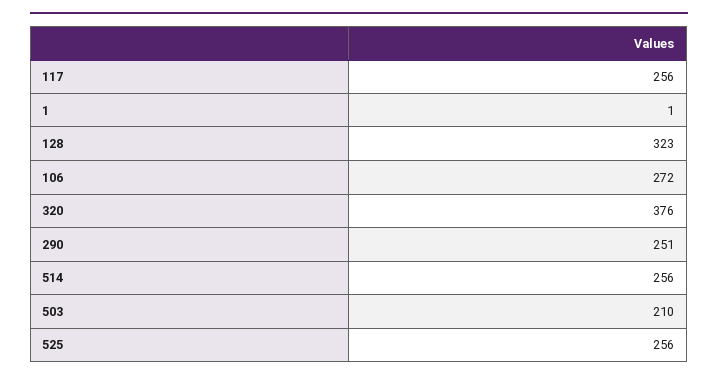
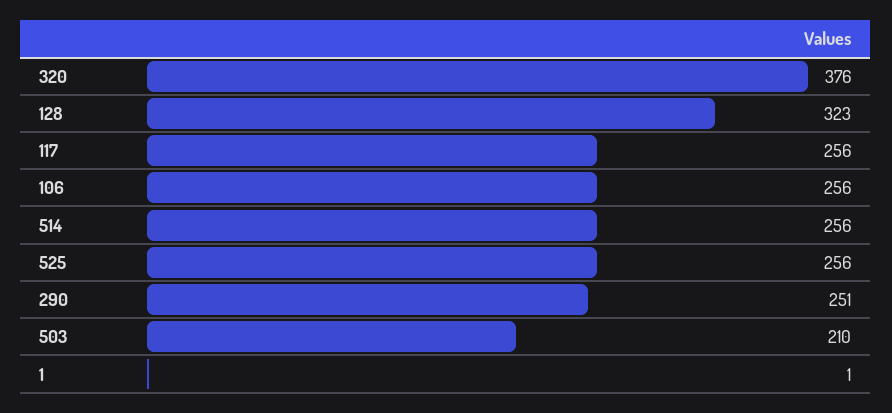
  {
    "117": 256,
    "1": 1,
    "128": 323,
-   "106": 272,
+   "106": 256,
    "320": 376,
    "290": 251,
    "514": 256,
    "503": 210,
    "525": 256
  }

